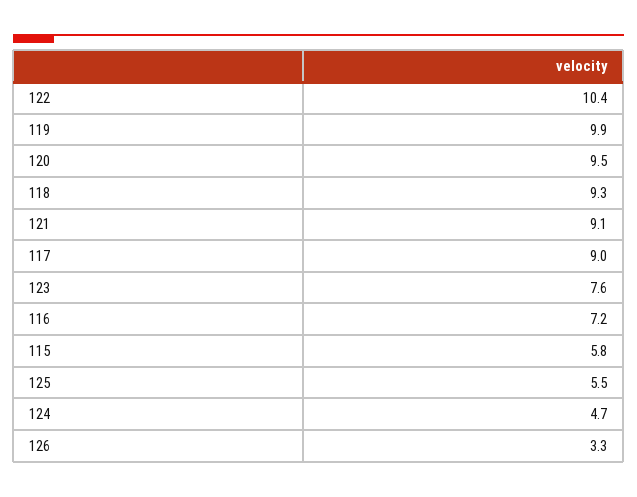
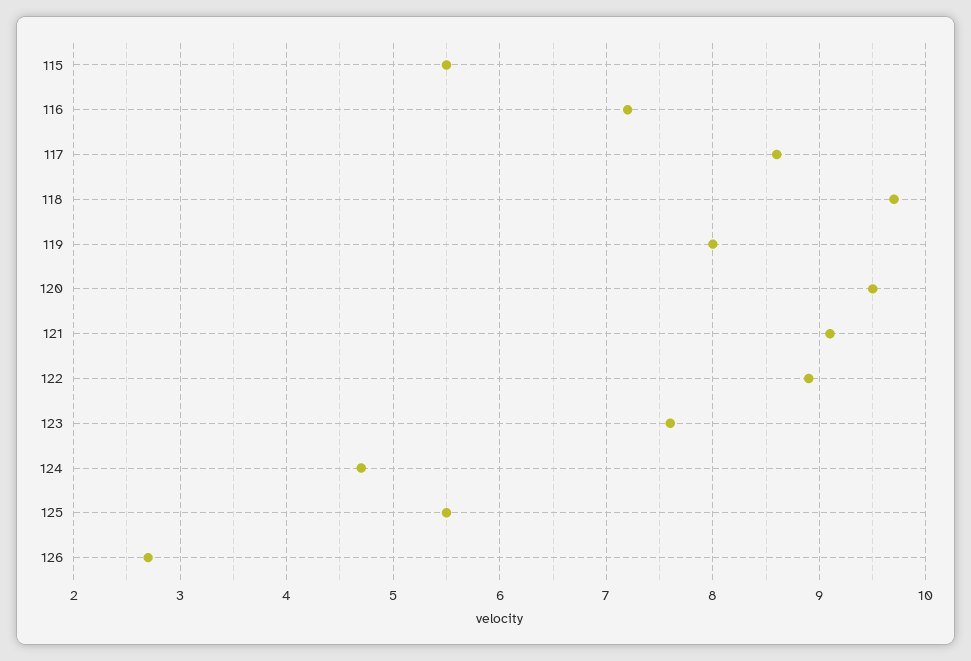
  {
-   "122": 10.4,
+   "122": 8.9,
-   "119": 9.9,
+   "119": 8,
    "120": 9.5,
-   "118": 9.3,
+   "118": 9.7,
    "121": 9.1,
-   "117": 9,
+   "117": 8.6,
    "123": 7.6,
    "116": 7.2,
-   "115": 5.8,
+   "115": 5.5,
    "125": 5.5,
    "124": 4.7,
-   "126": 3.3
+   "126": 2.7
  }

